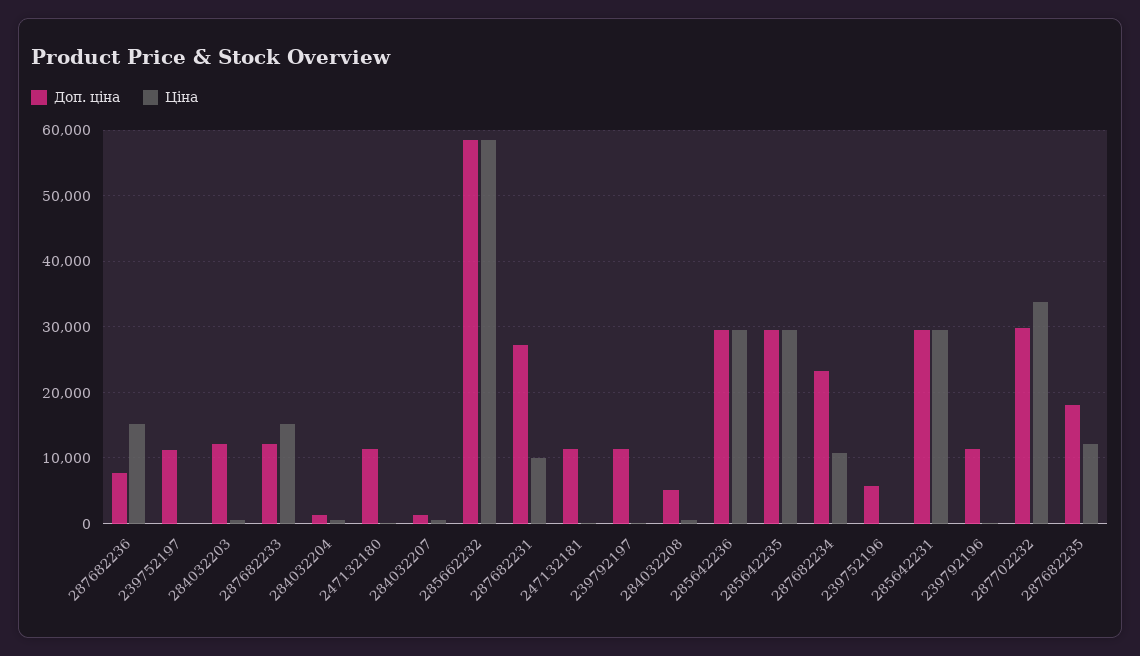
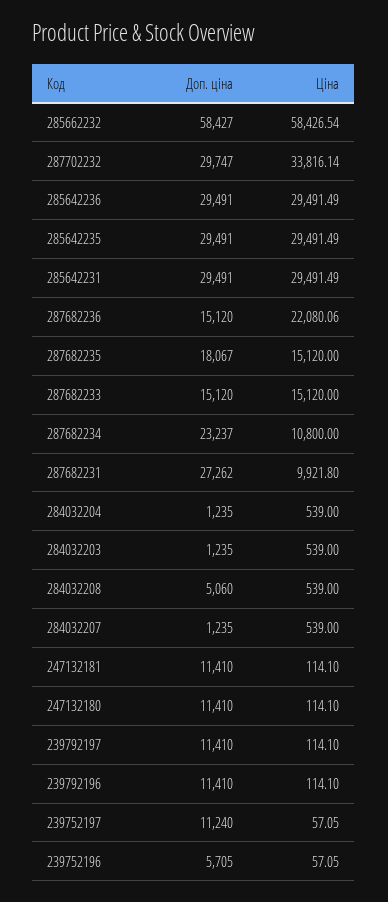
  {
    "Доп. ціна": {
-     "287682236": 8000,
+     "287682236": 15120,
      "239752197": 11240,
-     "284032203": 12000,
+     "284032203": 1235,
-     "287682233": 12000,
+     "287682233": 15120,
      "284032204": 1235,
      "247132180": 11410,
      "284032207": 1235,
      "285662232": 58427,
      "287682231": 27262,
      "247132181": 11410,
      "239792197": 11410,
      "284032208": 5060,
      "285642236": 29491,
      "285642235": 29491,
      "287682234": 23237,
      "239752196": 5705,
      "285642231": 29491,
      "239792196": 11410,
      "287702232": 29747,
      "287682235": 18067
    },
    "Ціна": {
-     "287682236": 15000,
+     "287682236": 22080.06,
      "239752197": 57.05,
      "284032203": 539,
      "287682233": 15120,
      "284032204": 539,
      "247132180": 114.1,
      "284032207": 539,
      "285662232": 58426.54,
      "287682231": 9921.8,
      "247132181": 114.1,
      "239792197": 114.1,
      "284032208": 539,
      "285642236": 29491.49,
      "285642235": 29491.49,
      "287682234": 10800,
      "239752196": 57.05,
      "285642231": 29491.49,
      "239792196": 114.1,
      "287702232": 33816.14,
-     "287682235": 12000
+     "287682235": 15120
    }
  }

